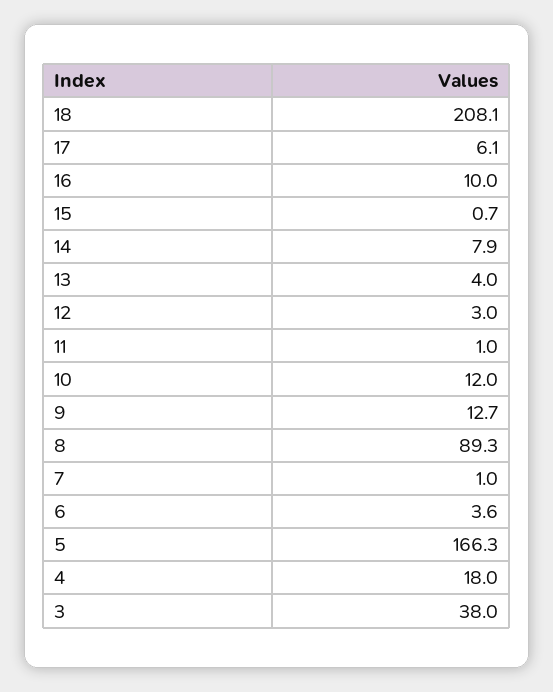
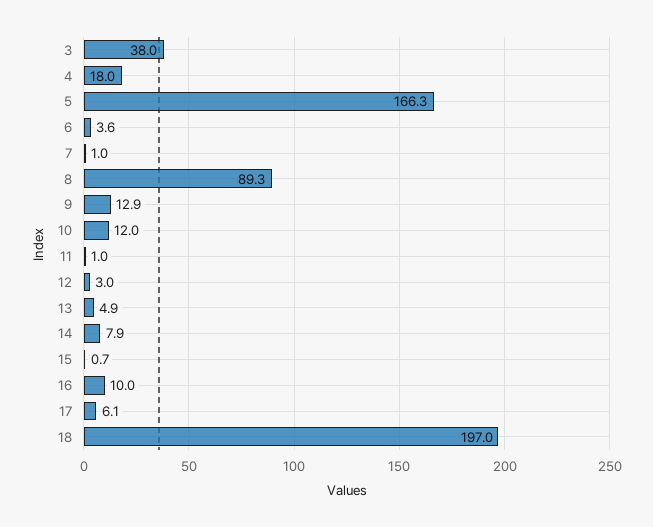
  {
-   "18": 208.1,
+   "18": 197,
    "17": 6.1,
    "16": 10,
    "15": 0.7,
    "14": 7.9,
-   "13": 4,
+   "13": 4.9,
    "12": 3,
    "11": 1,
    "10": 12,
-   "9": 12.7,
+   "9": 12.9,
    "8": 89.3,
    "7": 1,
    "6": 3.6,
    "5": 166.3,
    "4": 18,
    "3": 38
  }

